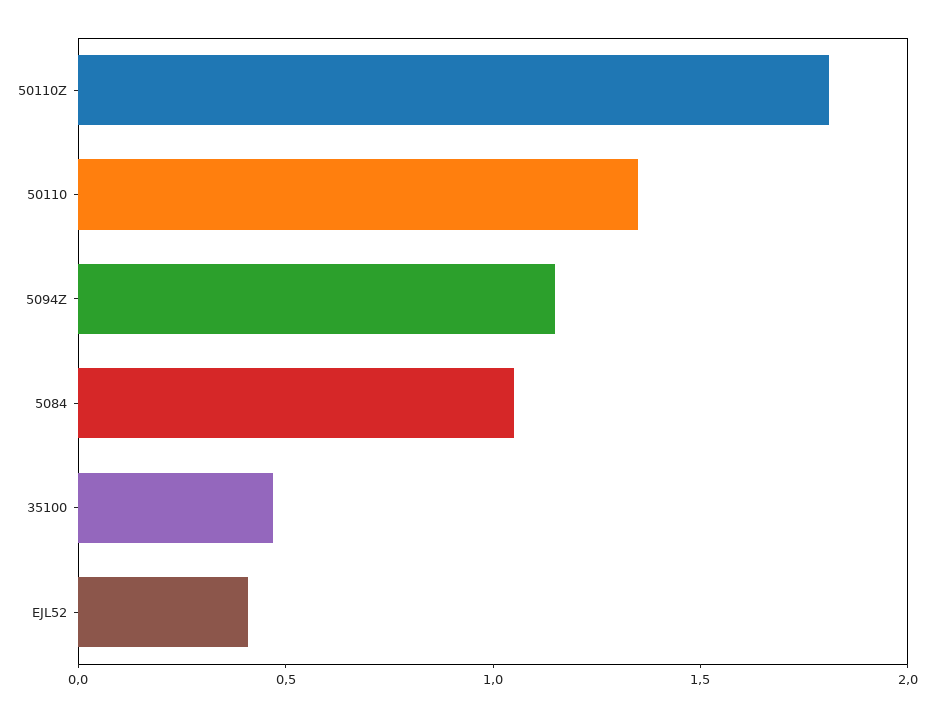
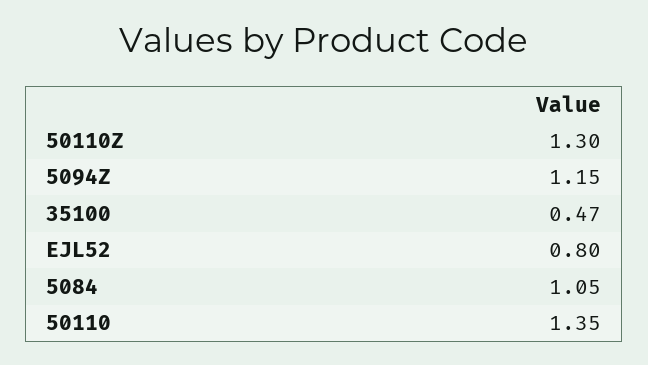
  {
-   "50110Z": 1.8,
+   "50110Z": 1.3,
    "50110": 1.35,
    "5094Z": 1.15,
    "5084": 1.05,
    "35100": 0.47,
-   "EJL52": 0.4
+   "EJL52": 0.8
  }

